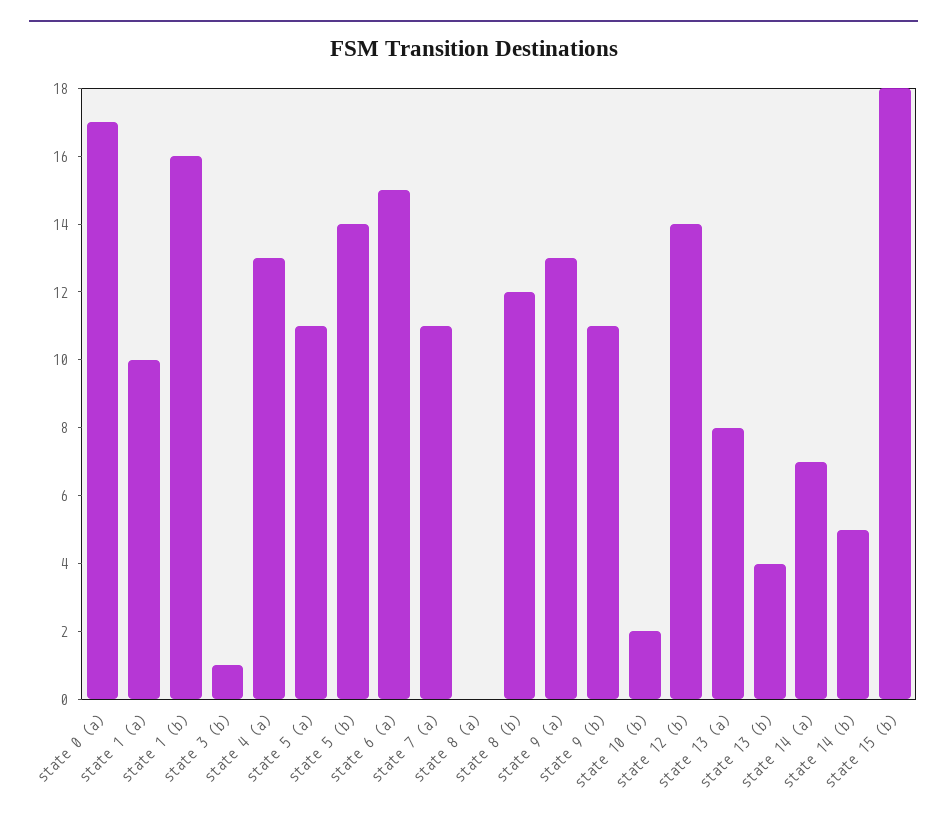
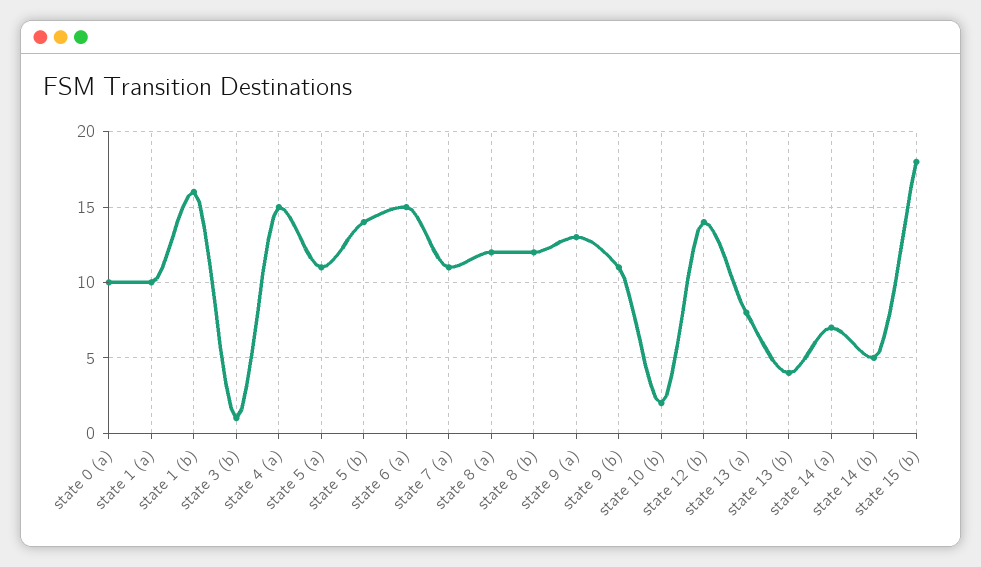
  {
-   "state 0 (a)": 17,
+   "state 0 (a)": 10,
    "state 1 (a)": 10,
    "state 1 (b)": 16,
    "state 3 (b)": 1,
-   "state 4 (a)": 13,
+   "state 4 (a)": 15,
    "state 5 (a)": 11,
    "state 5 (b)": 14,
    "state 6 (a)": 15,
    "state 7 (a)": 11,
-   "state 8 (a)": 0,
+   "state 8 (a)": 12,
    "state 8 (b)": 12,
    "state 9 (a)": 13,
    "state 9 (b)": 11,
    "state 10 (b)": 2,
    "state 12 (b)": 14,
    "state 13 (a)": 8,
    "state 13 (b)": 4,
    "state 14 (a)": 7,
    "state 14 (b)": 5,
    "state 15 (b)": 18
  }

